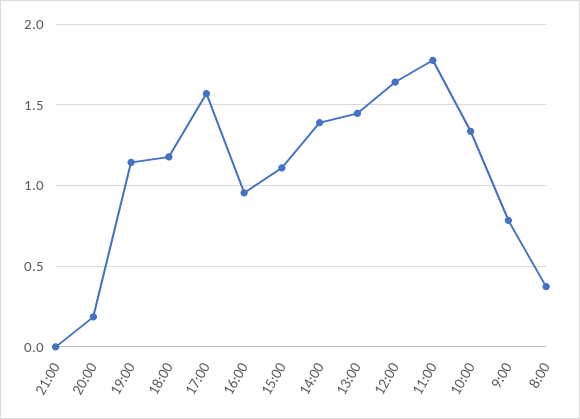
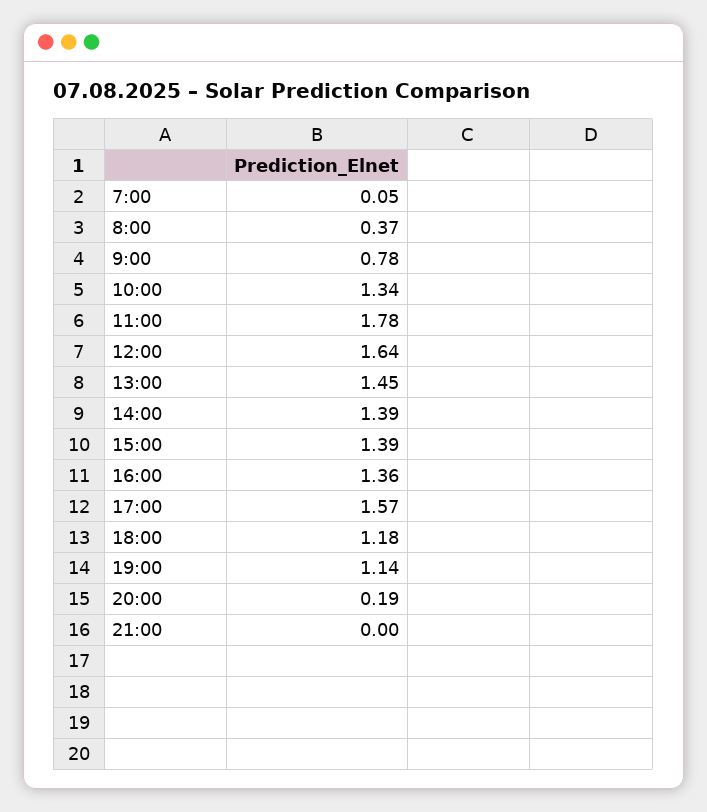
  {
    "21:00": 0,
    "20:00": 0.19,
    "19:00": 1.14,
    "18:00": 1.18,
    "17:00": 1.57,
-   "16:00": 0.95,
+   "16:00": 1.36,
-   "15:00": 1.1,
+   "15:00": 1.39,
    "14:00": 1.39,
    "13:00": 1.45,
    "12:00": 1.64,
    "11:00": 1.78,
    "10:00": 1.34,
    "9:00": 0.78,
-   "8:00": 0.37
+   "8:00": 0.37,
+   "7:00": 0.05
  }

